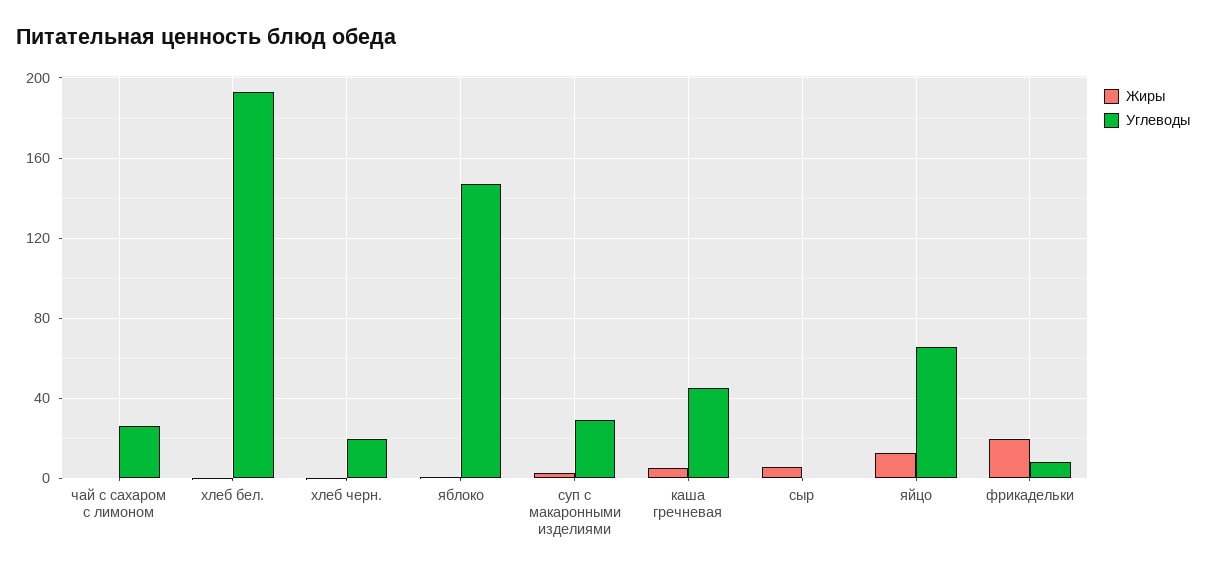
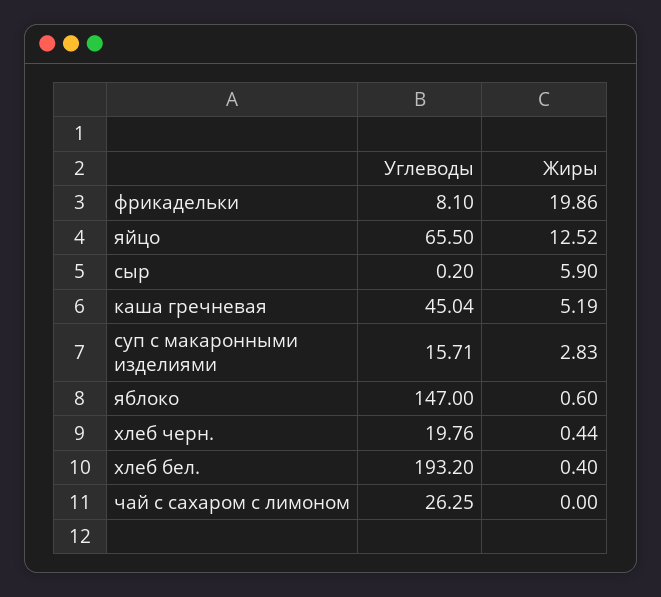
  {
    "Жиры": {
      "чай с сахаром с лимоном": 0,
      "хлеб бел.": 0.4,
      "хлеб черн.": 0.44,
      "яблоко": 0.6,
      "суп с макаронными изделиями": 2.83,
      "каша гречневая": 5.19,
      "сыр": 5.9,
      "яйцо": 12.52,
      "фрикадельки": 19.86
    },
    "Углеводы": {
      "чай с сахаром с лимоном": 26.25,
      "хлеб бел.": 193.2,
      "хлеб черн.": 19.76,
      "яблоко": 147,
-     "суп с макаронными изделиями": 30,
+     "суп с макаронными изделиями": 15.71,
      "каша гречневая": 45.04,
      "сыр": 0.2,
      "яйцо": 65.5,
      "фрикадельки": 8.1
    }
  }

